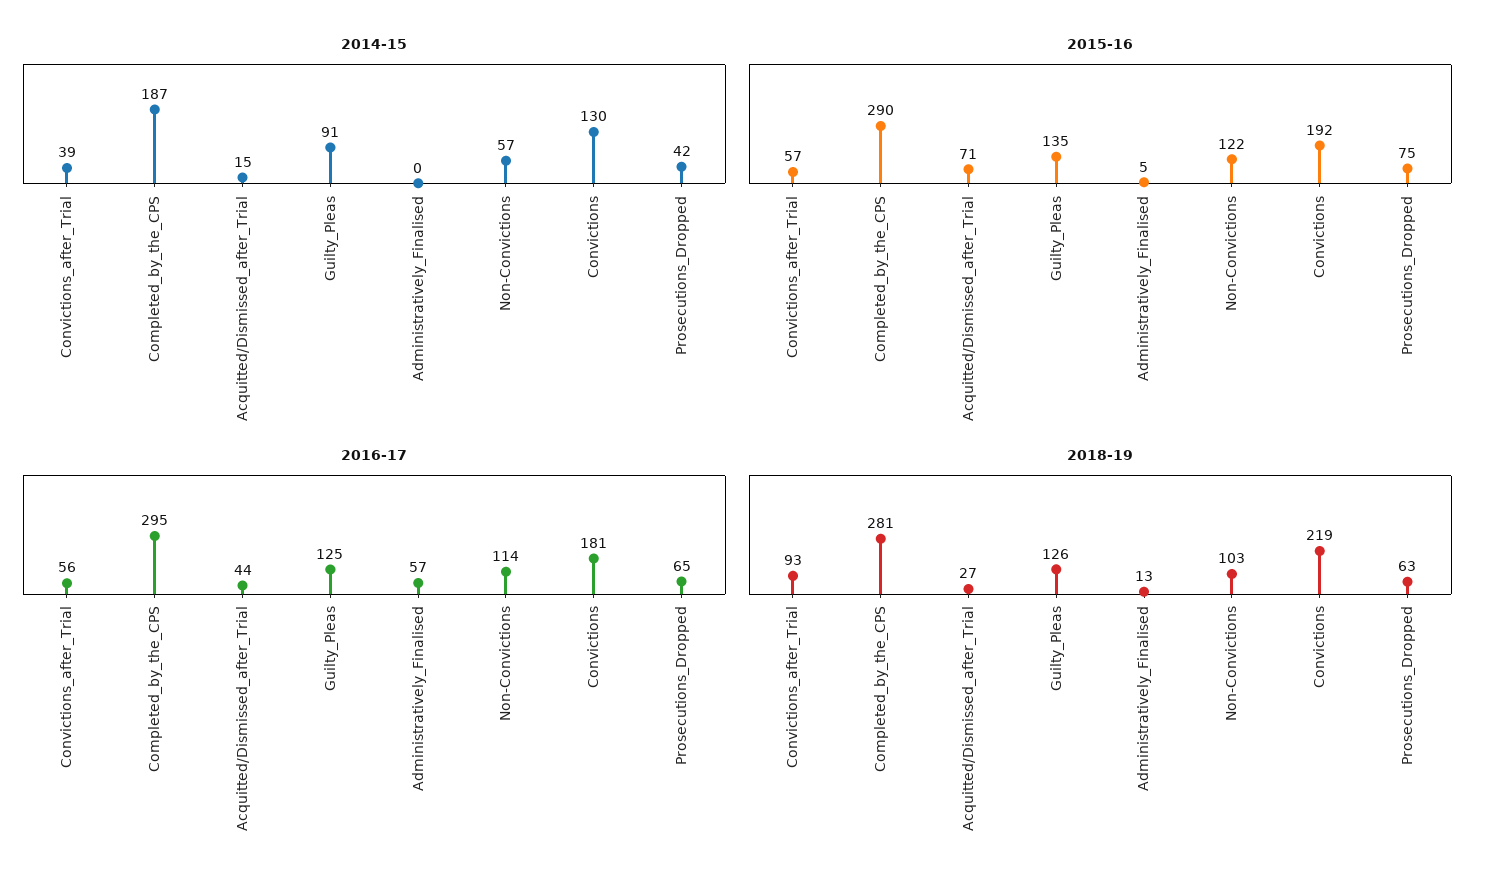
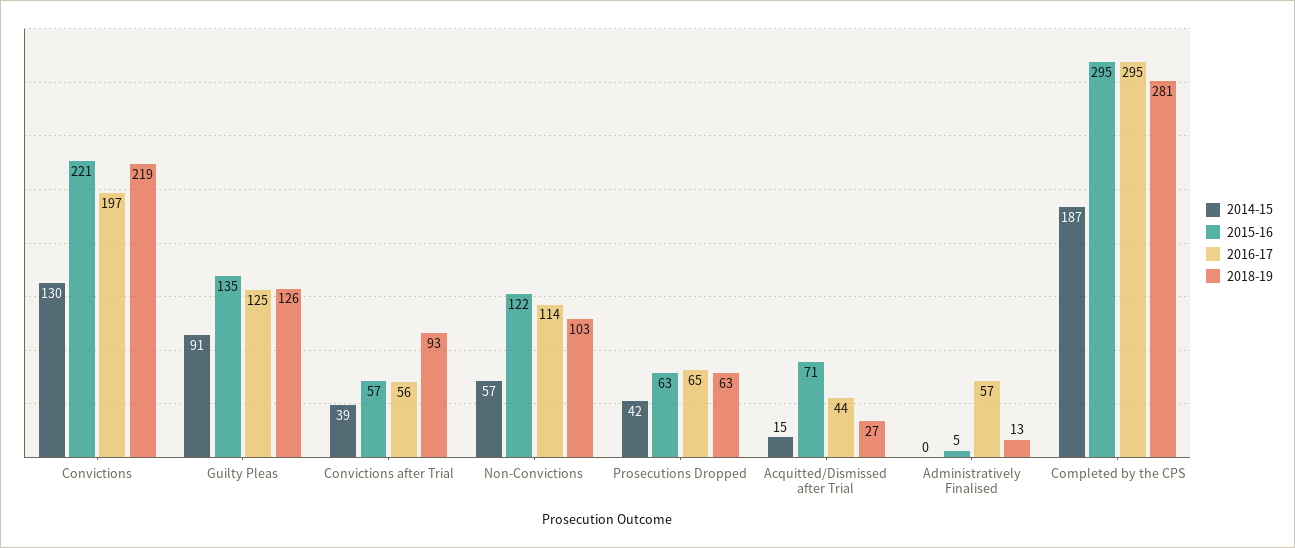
  {
    "2014-15": {
      "Convictions_after_Trial": 39,
      "Completed_by_the_CPS": 187,
      "Acquitted/Dismissed_after_Trial": 15,
      "Guilty_Pleas": 91,
      "Administratively_Finalised": 0,
      "Non-Convictions": 57,
      "Convictions": 130,
      "Prosecutions_Dropped": 42
    },
    "2015-16": {
      "Convictions_after_Trial": 57,
-     "Completed_by_the_CPS": 290,
+     "Completed_by_the_CPS": 295,
      "Acquitted/Dismissed_after_Trial": 71,
      "Guilty_Pleas": 135,
      "Administratively_Finalised": 5,
      "Non-Convictions": 122,
-     "Convictions": 192,
+     "Convictions": 221,
-     "Prosecutions_Dropped": 75
+     "Prosecutions_Dropped": 63
    },
    "2016-17": {
      "Convictions_after_Trial": 56,
      "Completed_by_the_CPS": 295,
      "Acquitted/Dismissed_after_Trial": 44,
      "Guilty_Pleas": 125,
      "Administratively_Finalised": 57,
      "Non-Convictions": 114,
-     "Convictions": 181,
+     "Convictions": 197,
      "Prosecutions_Dropped": 65
    },
    "2018-19": {
      "Convictions_after_Trial": 93,
      "Completed_by_the_CPS": 281,
      "Acquitted/Dismissed_after_Trial": 27,
      "Guilty_Pleas": 126,
      "Administratively_Finalised": 13,
      "Non-Convictions": 103,
      "Convictions": 219,
      "Prosecutions_Dropped": 63
    }
  }

